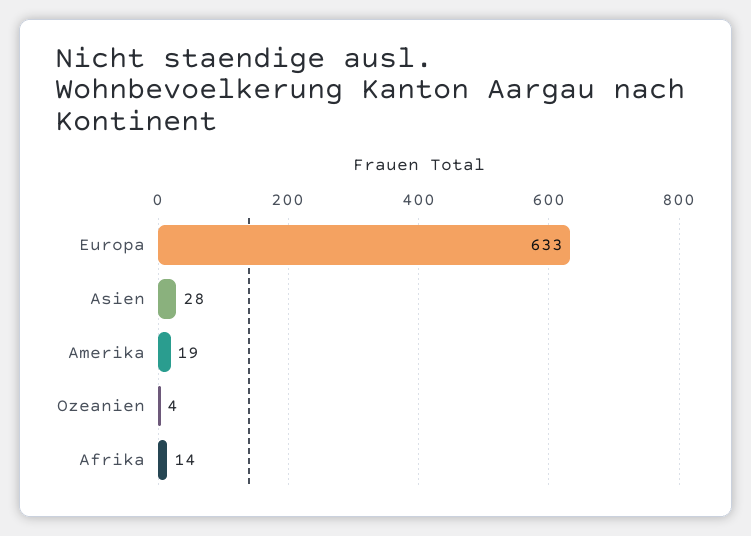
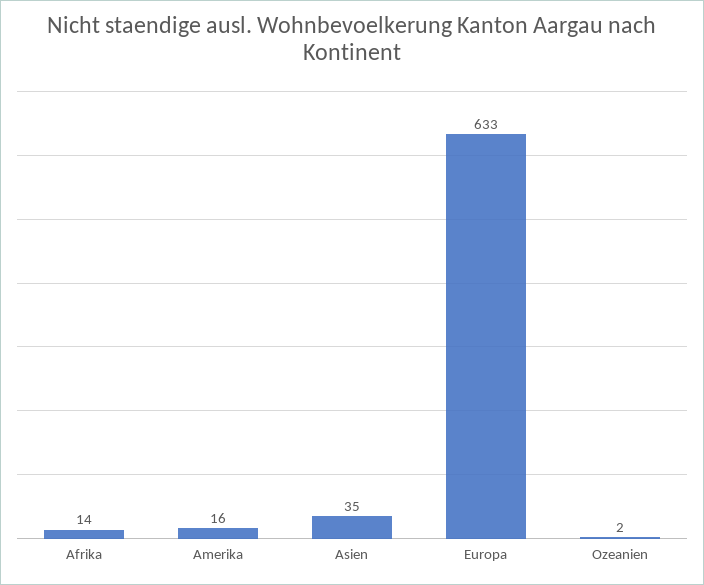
  {
    "Europa": 633,
-   "Asien": 28,
+   "Asien": 35,
-   "Amerika": 19,
+   "Amerika": 16,
-   "Ozeanien": 4,
+   "Ozeanien": 2,
    "Afrika": 14
  }

